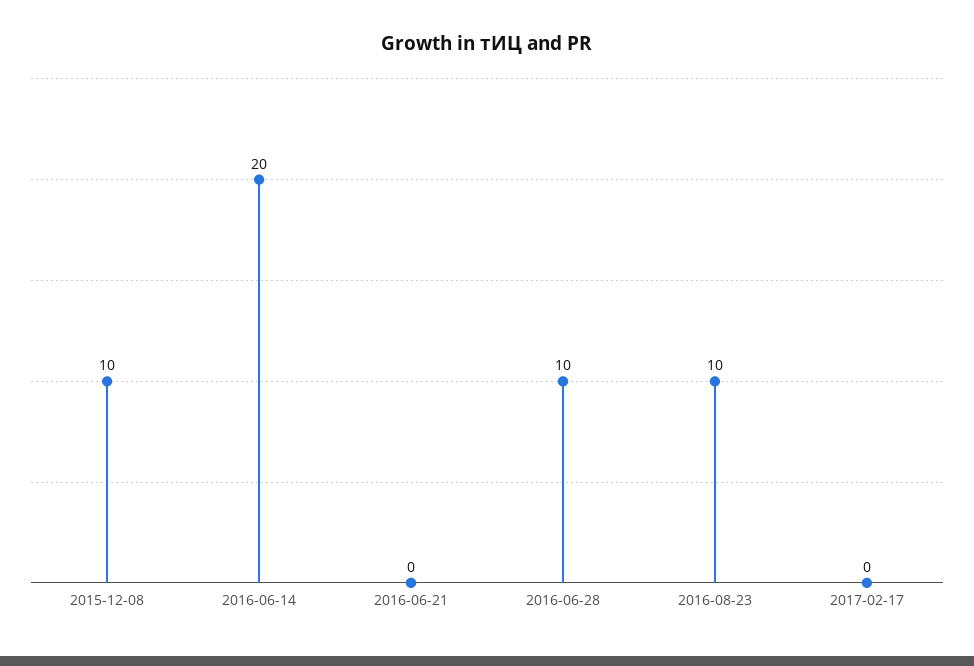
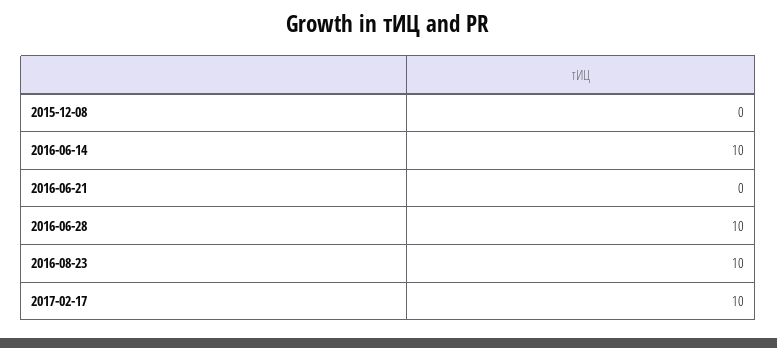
  {
-   "2015-12-08": 10,
+   "2015-12-08": 0,
-   "2016-06-14": 20,
+   "2016-06-14": 10,
    "2016-06-21": 0,
    "2016-06-28": 10,
    "2016-08-23": 10,
-   "2017-02-17": 0
+   "2017-02-17": 10
  }

